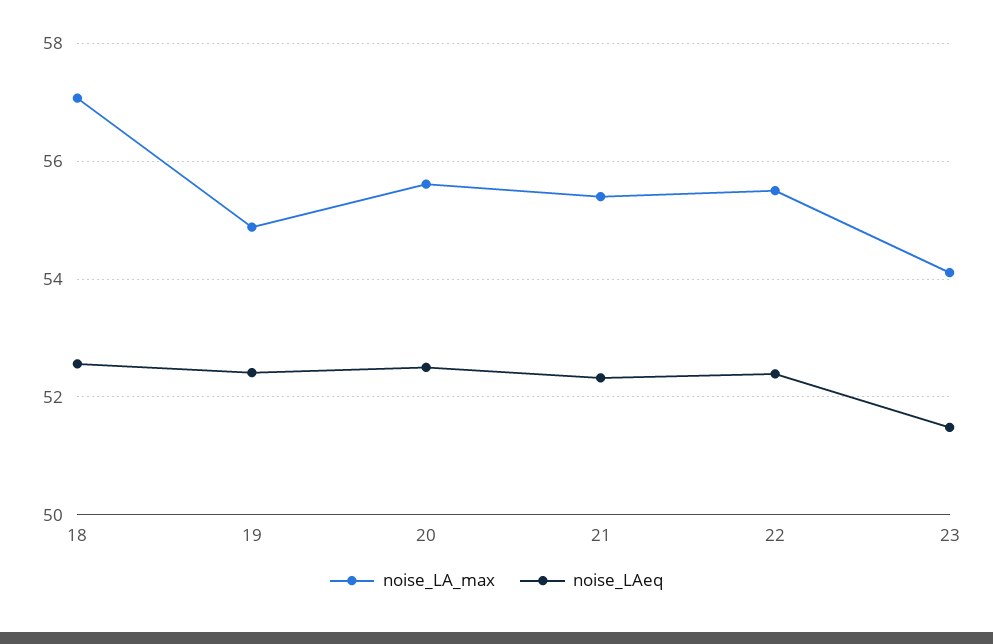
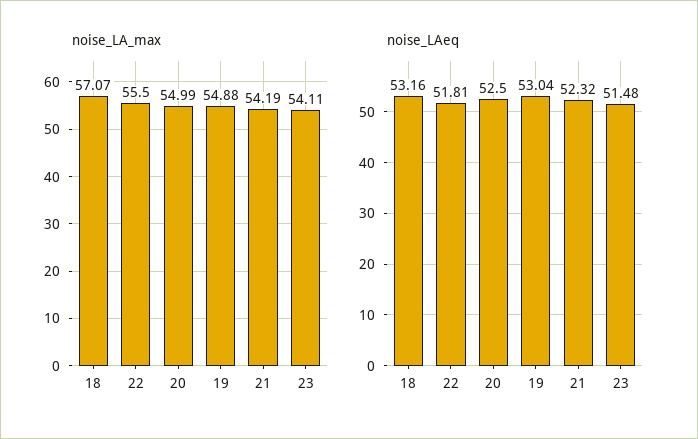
  {
    "noise_LA_max": {
      "18": 57.07,
      "19": 54.88,
-     "20": 55.6,
+     "20": 54.99,
-     "21": 55.4,
+     "21": 54.19,
      "22": 55.5,
      "23": 54.11
    },
    "noise_LAeq": {
-     "18": 52.6,
+     "18": 53.16,
-     "19": 52.4,
+     "19": 53.04,
      "20": 52.5,
      "21": 52.32,
-     "22": 52.4,
+     "22": 51.81,
      "23": 51.48
    }
  }

